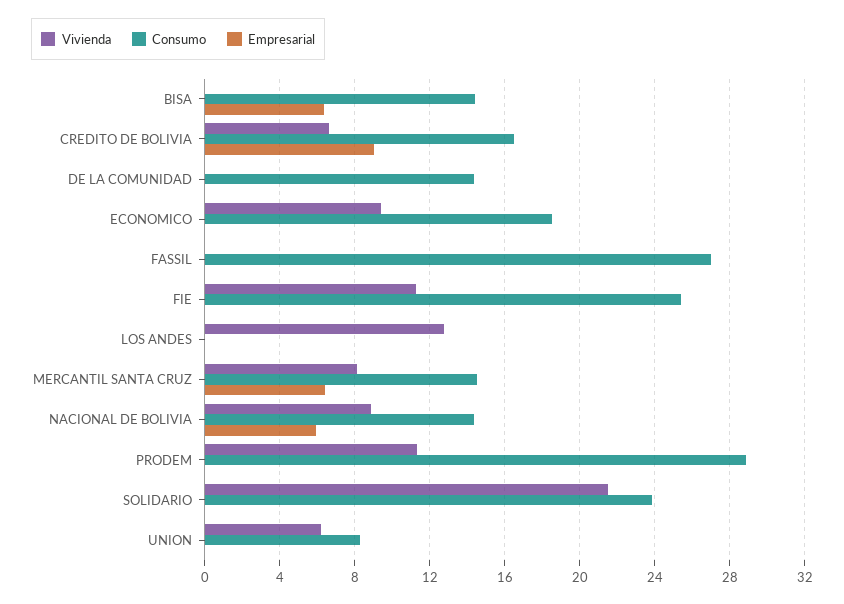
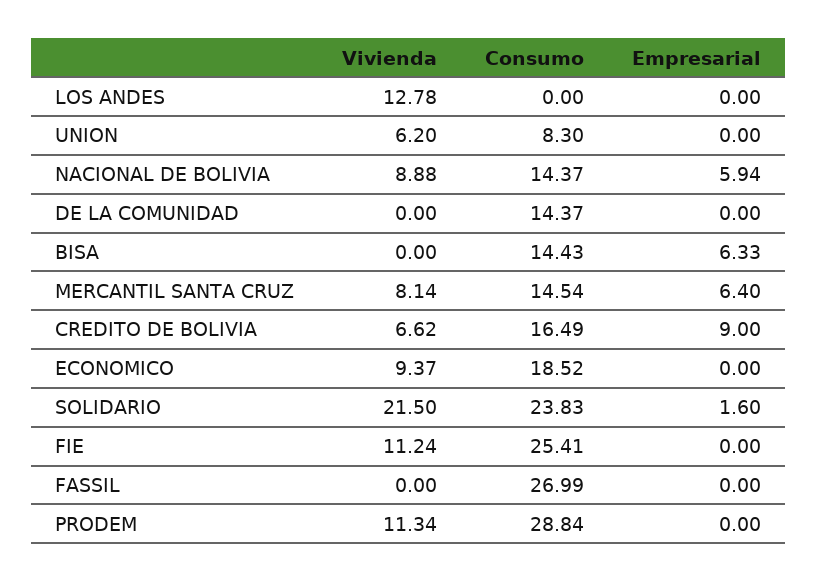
  {
    "Vivienda": {
      "BISA": 0,
      "CREDITO DE BOLIVIA": 6.62,
      "DE LA COMUNIDAD": 0,
      "ECONOMICO": 9.37,
      "FASSIL": 0,
      "FIE": 11.24,
      "LOS ANDES": 12.78,
      "MERCANTIL SANTA CRUZ": 8.14,
      "NACIONAL DE BOLIVIA": 8.88,
      "PRODEM": 11.34,
      "SOLIDARIO": 21.5,
      "UNION": 6.2
    },
    "Consumo": {
      "BISA": 14.43,
      "CREDITO DE BOLIVIA": 16.49,
      "DE LA COMUNIDAD": 14.37,
      "ECONOMICO": 18.52,
      "FASSIL": 26.99,
      "FIE": 25.41,
      "LOS ANDES": 0,
      "MERCANTIL SANTA CRUZ": 14.54,
      "NACIONAL DE BOLIVIA": 14.37,
      "PRODEM": 28.84,
      "SOLIDARIO": 23.83,
      "UNION": 8.3
    },
    "Empresarial": {
      "BISA": 6.33,
      "CREDITO DE BOLIVIA": 9,
      "DE LA COMUNIDAD": 0,
      "ECONOMICO": 0,
      "FASSIL": 0,
      "FIE": 0,
      "LOS ANDES": 0,
      "MERCANTIL SANTA CRUZ": 6.4,
      "NACIONAL DE BOLIVIA": 5.94,
      "PRODEM": 0,
-     "SOLIDARIO": 0,
+     "SOLIDARIO": 1.6,
      "UNION": 0
    }
  }

